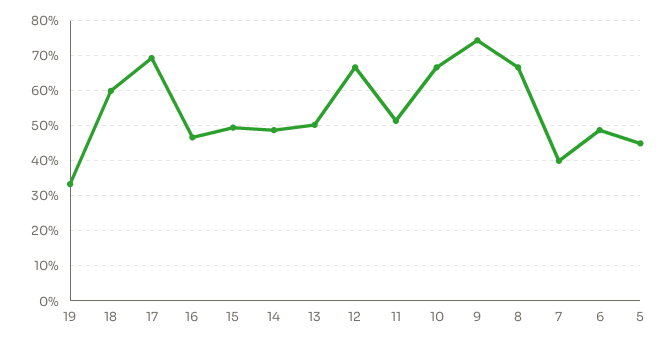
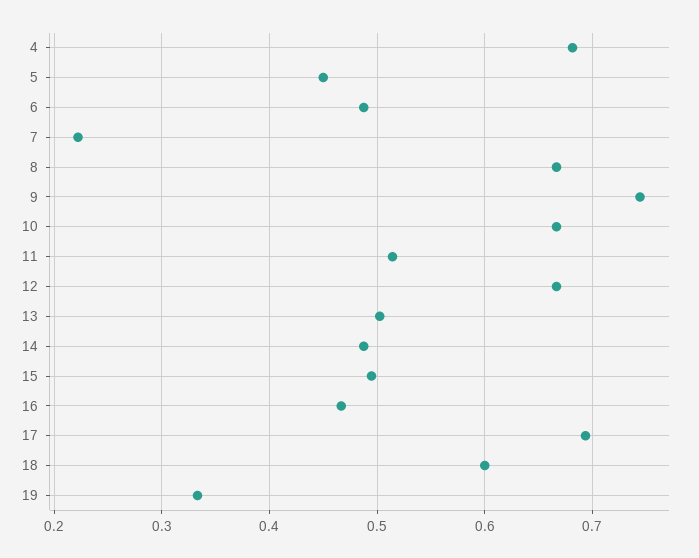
  {
    "19": 0.33,
    "18": 0.6,
    "17": 0.69,
    "16": 0.47,
    "15": 0.49,
    "14": 0.49,
    "13": 0.5,
    "12": 0.67,
    "11": 0.51,
    "10": 0.67,
    "9": 0.74,
    "8": 0.67,
-   "7": 0.4,
+   "7": 0.22,
    "6": 0.49,
-   "5": 0.45
+   "5": 0.45,
+   "4": 0.68
  }

